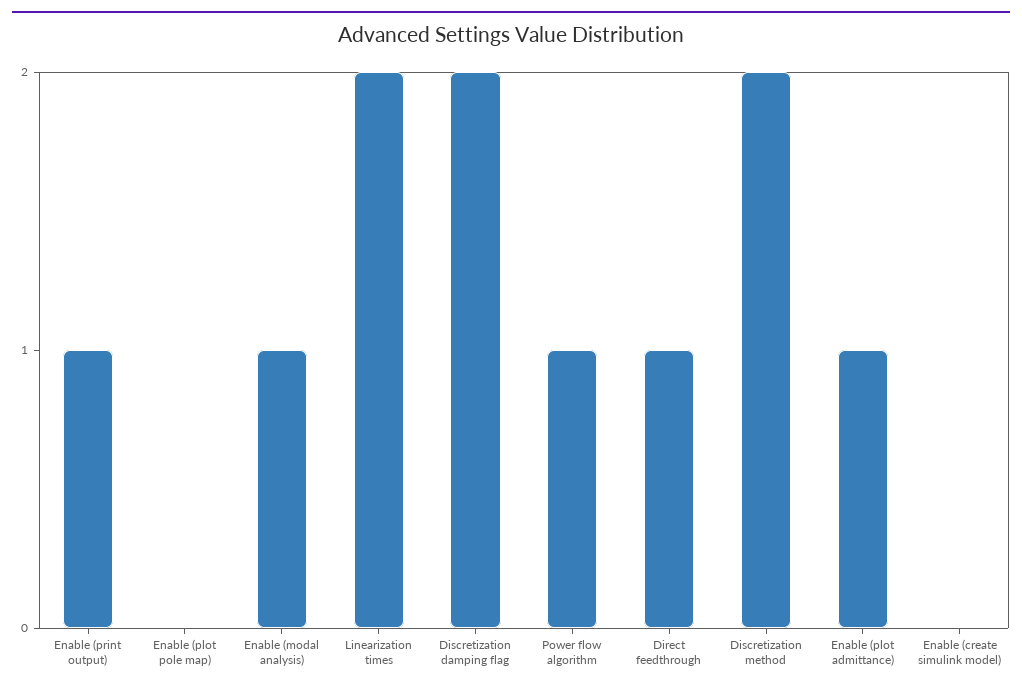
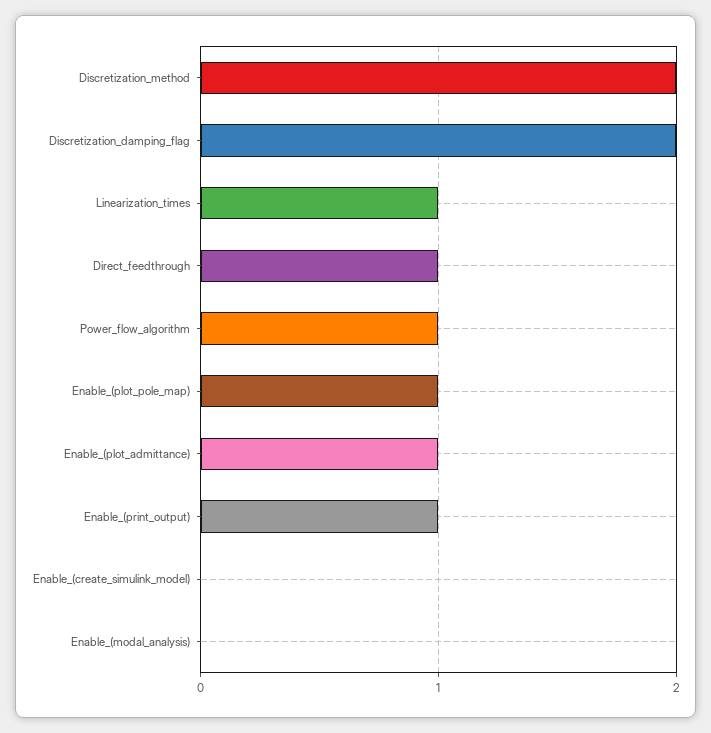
  {
    "Enable (print output)": 1,
-   "Enable (plot pole map)": 0,
+   "Enable (plot pole map)": 1,
-   "Enable (modal analysis)": 1,
+   "Enable (modal analysis)": 0,
-   "Linearization times": 2,
+   "Linearization times": 1,
    "Discretization damping flag": 2,
    "Power flow algorithm": 1,
    "Direct feedthrough": 1,
    "Discretization method": 2,
    "Enable (plot admittance)": 1,
    "Enable (create simulink model)": 0
  }

